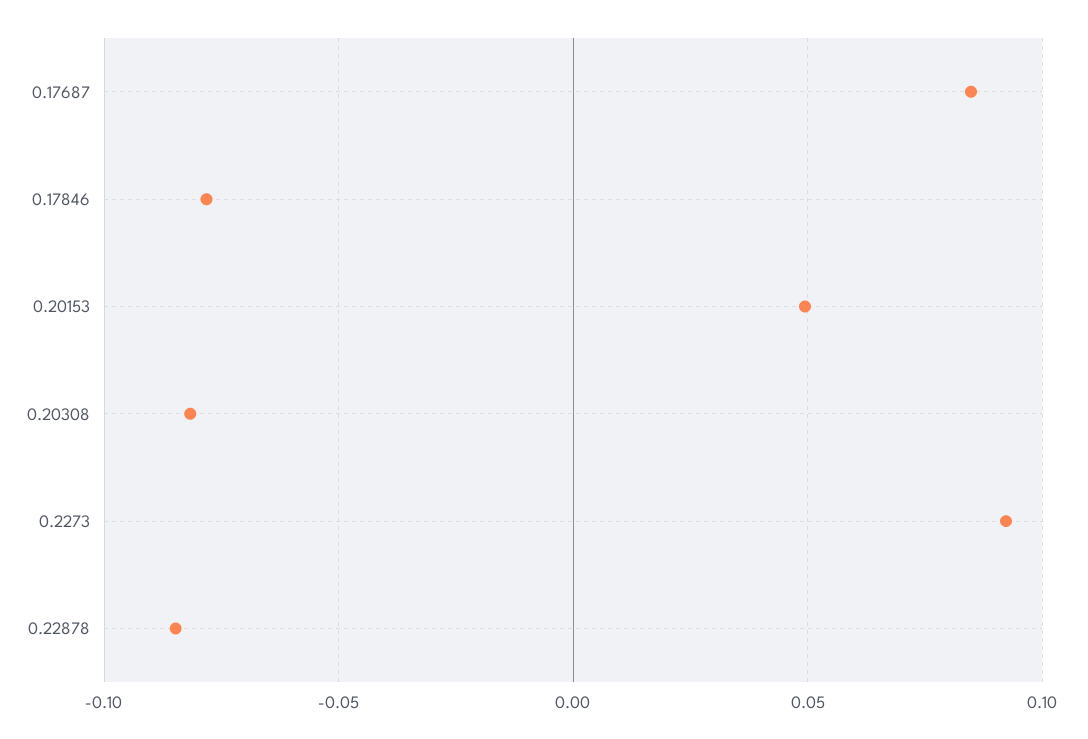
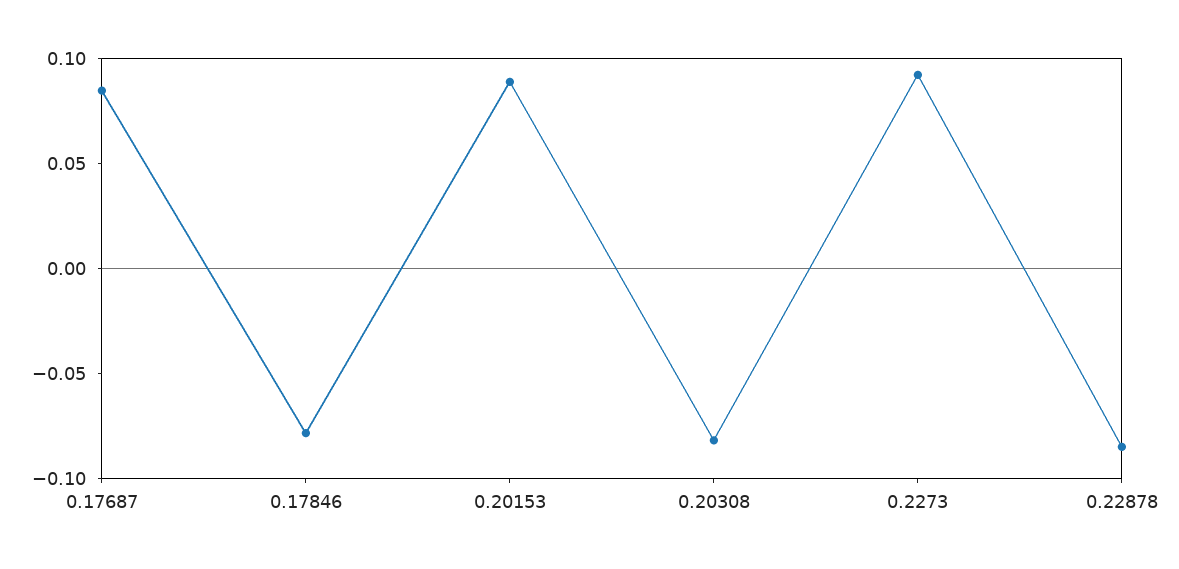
  {
    "0.17687": 0.085,
    "0.17846": -0.08,
-   "0.20153": 0.05,
+   "0.20153": 0.09,
    "0.20308": -0.08,
    "0.2273": 0.09,
    "0.22878": -0.085
  }

